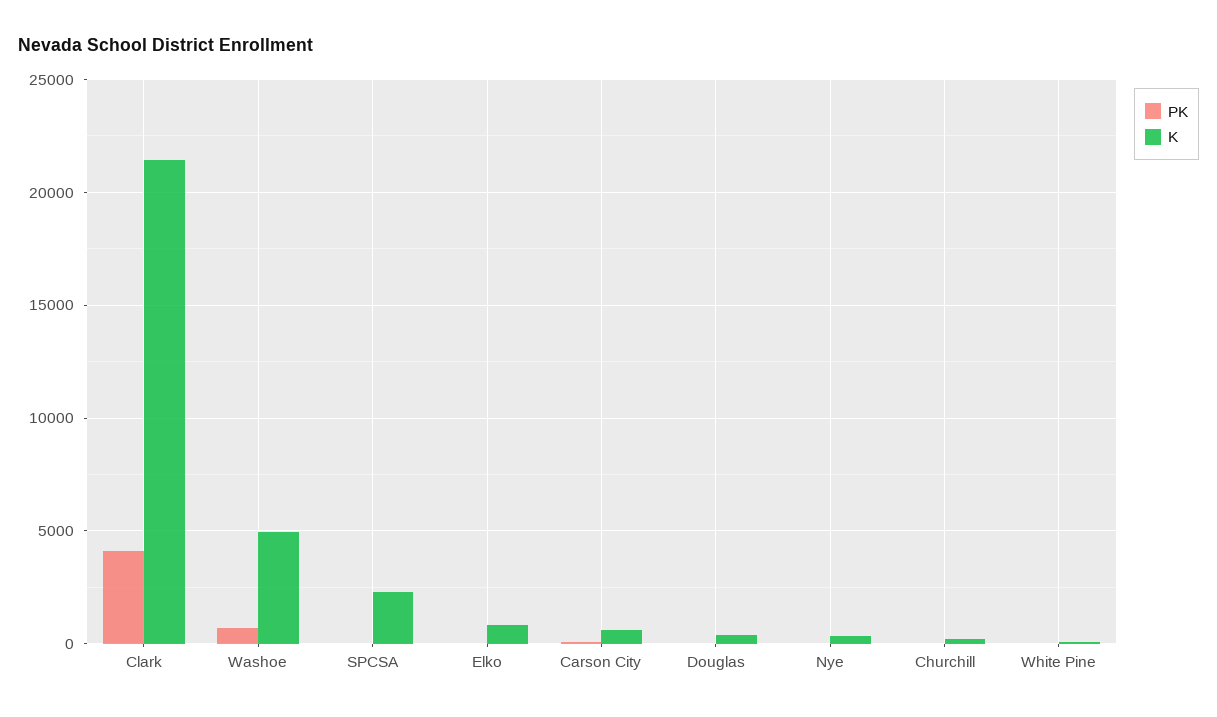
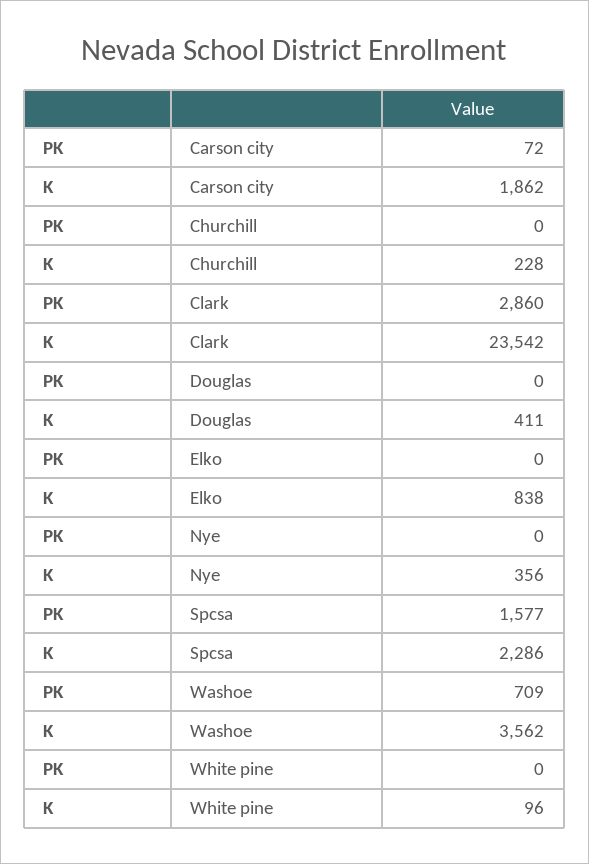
  {
    "PK": {
-     "Clark": 4000,
+     "Clark": 2860,
      "Washoe": 709,
-     "SPCSA": 0,
+     "SPCSA": 1577,
      "Elko": 0,
      "Carson City": 72,
      "Douglas": 0,
      "Nye": 0,
      "Churchill": 0,
      "White Pine": 0
    },
    "K": {
-     "Clark": 21500,
+     "Clark": 23542,
-     "Washoe": 5000,
+     "Washoe": 3562,
      "SPCSA": 2286,
      "Elko": 838,
-     "Carson City": 500,
+     "Carson City": 1862,
      "Douglas": 411,
      "Nye": 356,
      "Churchill": 228,
      "White Pine": 96
    }
  }

